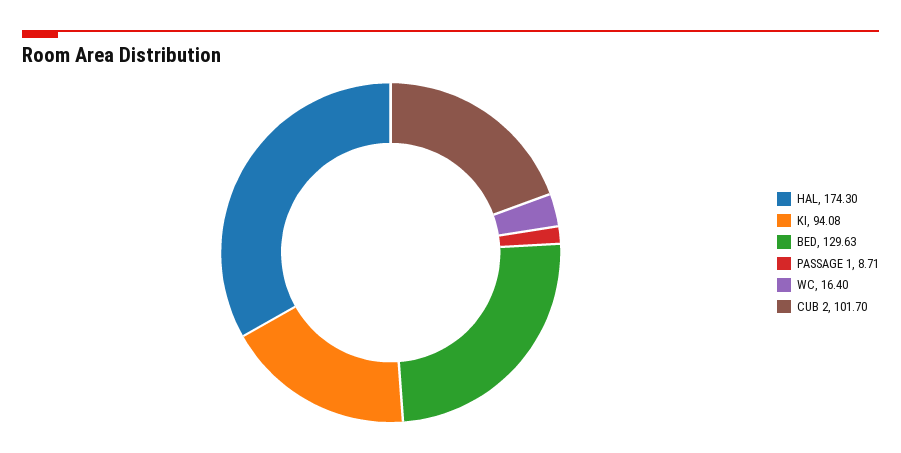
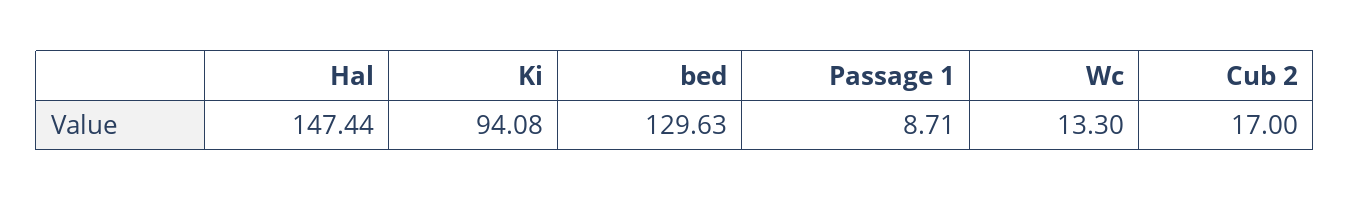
  {
-   "HAL": 174.3,
+   "HAL": 147.44,
    "KI": 94.08,
    "BED": 129.63,
    "PASSAGE 1": 8.71,
-   "WC": 16.4,
+   "WC": 13.3,
-   "CUB 2": 101.7
+   "CUB 2": 17
  }

